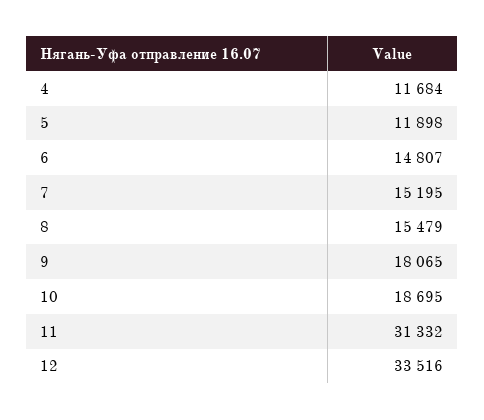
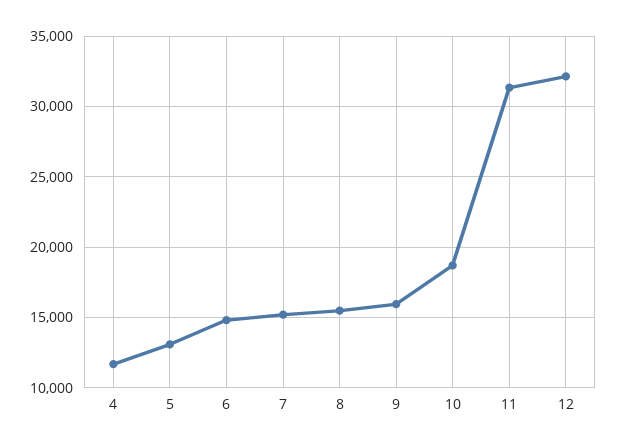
  {
    "4": 11684,
-   "5": 11898,
+   "5": 13000,
    "6": 14807,
    "7": 15195,
    "8": 15479,
-   "9": 18065,
+   "9": 16000,
    "10": 18695,
    "11": 31332,
-   "12": 33516
+   "12": 32000
  }

